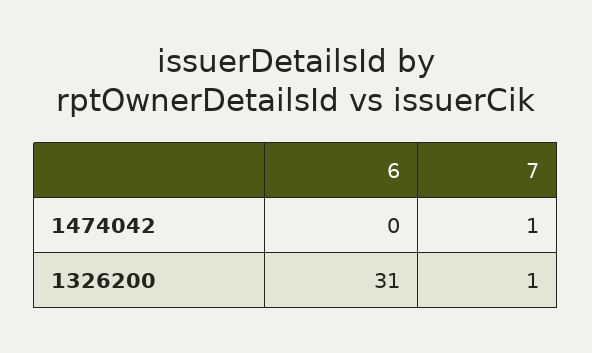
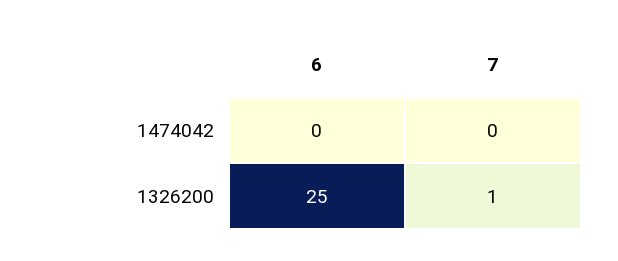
  {
    "6": {
      "1474042": 0,
-     "1326200": 31
+     "1326200": 25
    },
    "7": {
-     "1474042": 1,
+     "1474042": 0,
      "1326200": 1
    }
  }

